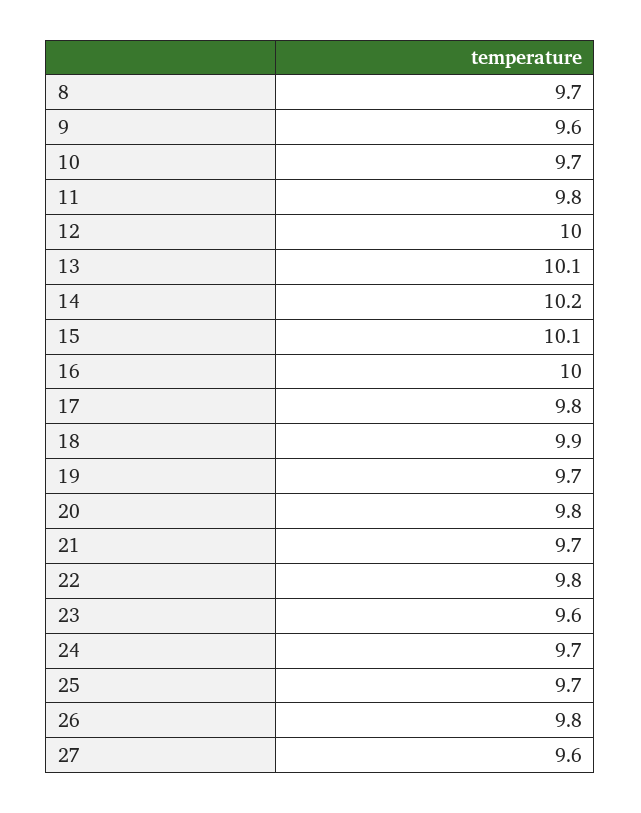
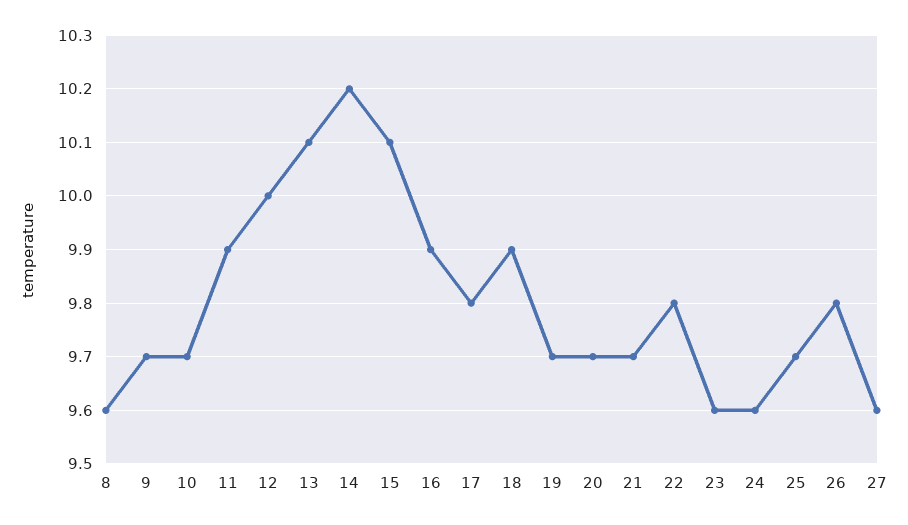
  {
-   "8": 9.7,
+   "8": 9.6,
-   "9": 9.6,
+   "9": 9.7,
    "10": 9.7,
-   "11": 9.8,
+   "11": 9.9,
    "12": 10,
    "13": 10.1,
    "14": 10.2,
    "15": 10.1,
-   "16": 10,
+   "16": 9.9,
    "17": 9.8,
    "18": 9.9,
    "19": 9.7,
-   "20": 9.8,
+   "20": 9.7,
    "21": 9.7,
    "22": 9.8,
    "23": 9.6,
-   "24": 9.7,
+   "24": 9.6,
    "25": 9.7,
    "26": 9.8,
    "27": 9.6
  }

